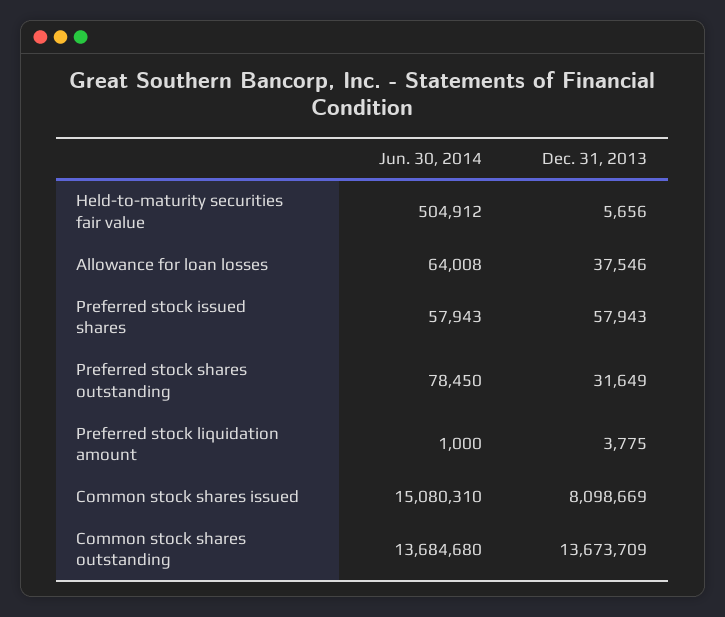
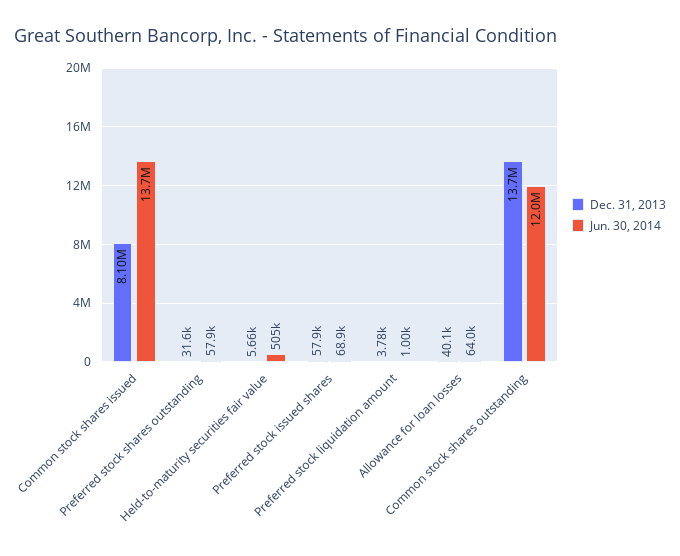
  {
    "Jun. 30, 2014": {
      "Held-to-maturity securities fair value": 504912,
      "Allowance for loan losses": 64008,
-     "Preferred stock issued shares": 57943,
+     "Preferred stock issued shares": 68900,
-     "Preferred stock shares outstanding": 78450,
+     "Preferred stock shares outstanding": 57900,
      "Preferred stock liquidation amount": 1000,
-     "Common stock shares issued": 15080310,
+     "Common stock shares issued": 13700000,
-     "Common stock shares outstanding": 13684680
+     "Common stock shares outstanding": 12000000
    },
    "Dec. 31, 2013": {
      "Held-to-maturity securities fair value": 5656,
-     "Allowance for loan losses": 37546,
+     "Allowance for loan losses": 40100,
      "Preferred stock issued shares": 57943,
      "Preferred stock shares outstanding": 31649,
      "Preferred stock liquidation amount": 3775,
      "Common stock shares issued": 8098669,
      "Common stock shares outstanding": 13673709
    }
  }

